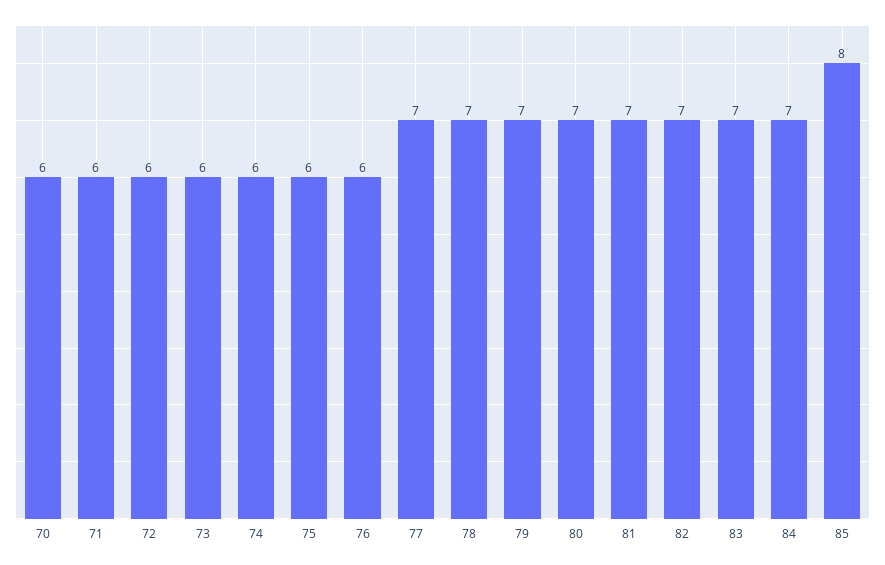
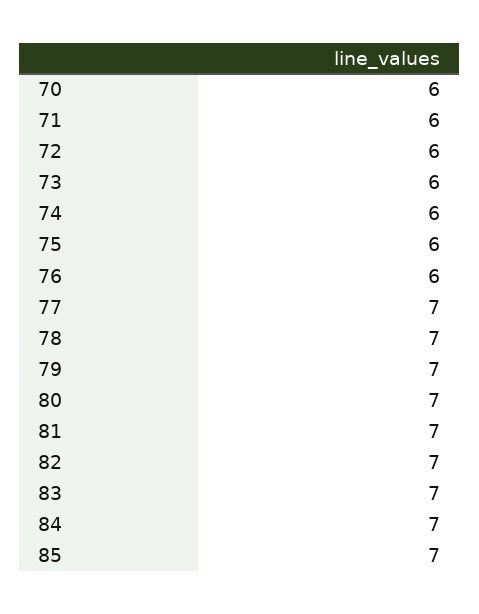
  {
    "70": 6,
    "71": 6,
    "72": 6,
    "73": 6,
    "74": 6,
    "75": 6,
    "76": 6,
    "77": 7,
    "78": 7,
    "79": 7,
    "80": 7,
    "81": 7,
    "82": 7,
    "83": 7,
    "84": 7,
-   "85": 8
+   "85": 7
  }

